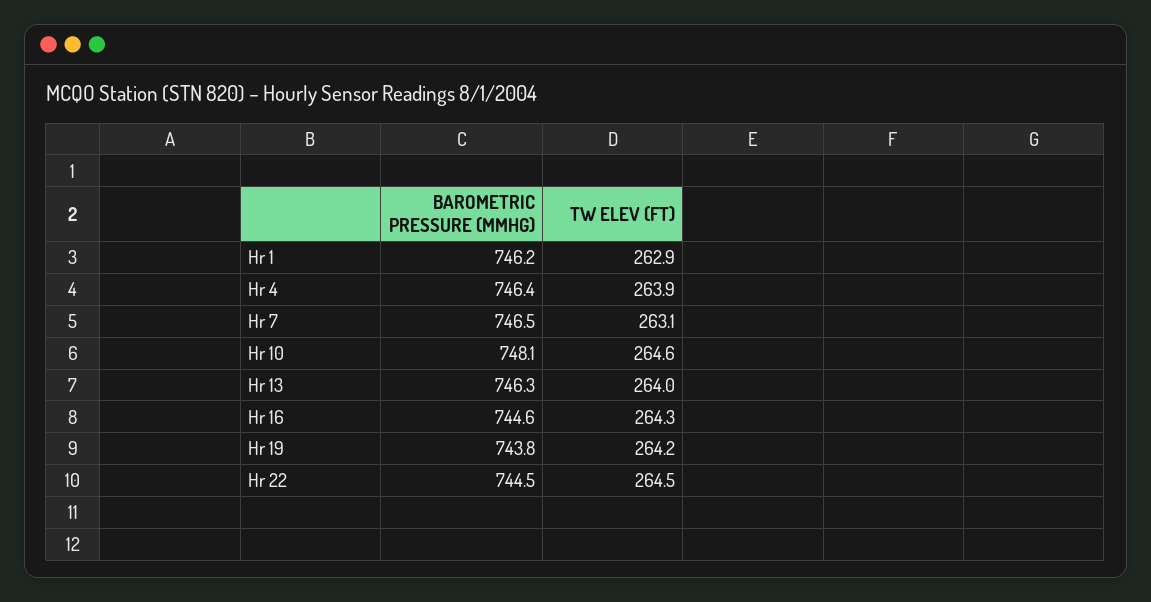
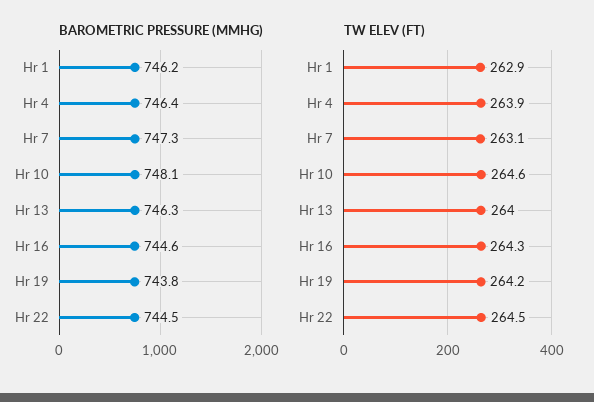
  {
    "BAROMETRIC PRESSURE (MMHG)": {
      "Hr 1": 746.2,
      "Hr 4": 746.4,
-     "Hr 7": 746.5,
+     "Hr 7": 747.3,
      "Hr 10": 748.1,
      "Hr 13": 746.3,
      "Hr 16": 744.6,
      "Hr 19": 743.8,
      "Hr 22": 744.5
    },
    "TW ELEV (FT)": {
      "Hr 1": 262.9,
      "Hr 4": 263.9,
      "Hr 7": 263.1,
      "Hr 10": 264.6,
      "Hr 13": 264,
      "Hr 16": 264.3,
      "Hr 19": 264.2,
      "Hr 22": 264.5
    }
  }

